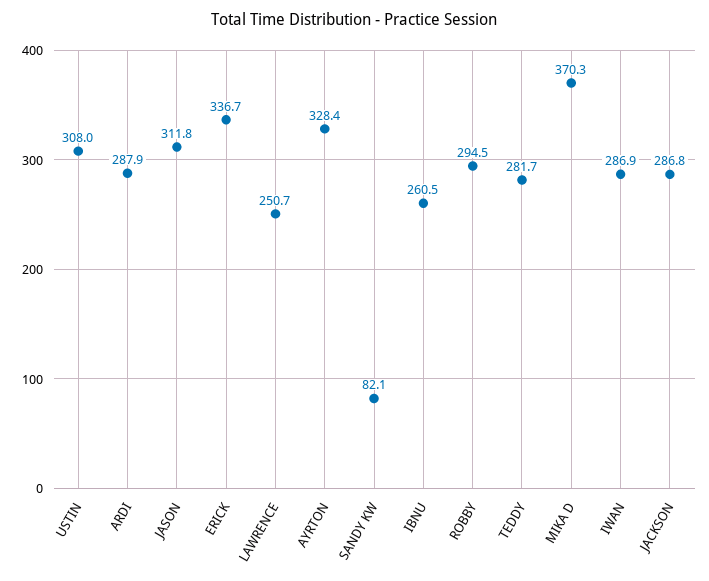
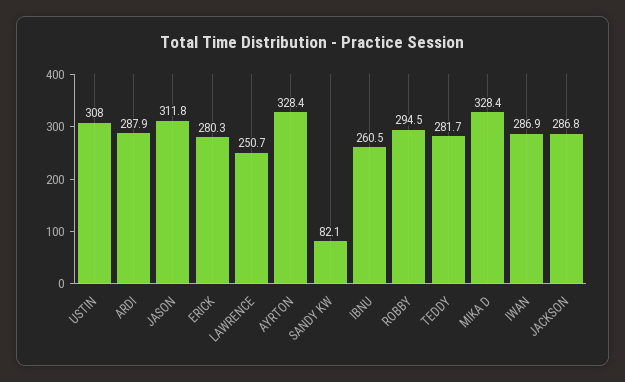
  {
    "USTIN": 308,
    "ARDI": 287.9,
    "JASON": 311.8,
-   "ERICK": 336.7,
+   "ERICK": 280.3,
    "LAWRENCE": 250.7,
    "AYRTON": 328.4,
    "SANDY KW": 82.1,
    "IBNU": 260.5,
    "ROBBY": 294.5,
    "TEDDY": 281.7,
-   "MIKA D": 370.3,
+   "MIKA D": 328.4,
    "IWAN": 286.9,
    "JACKSON": 286.8
  }

